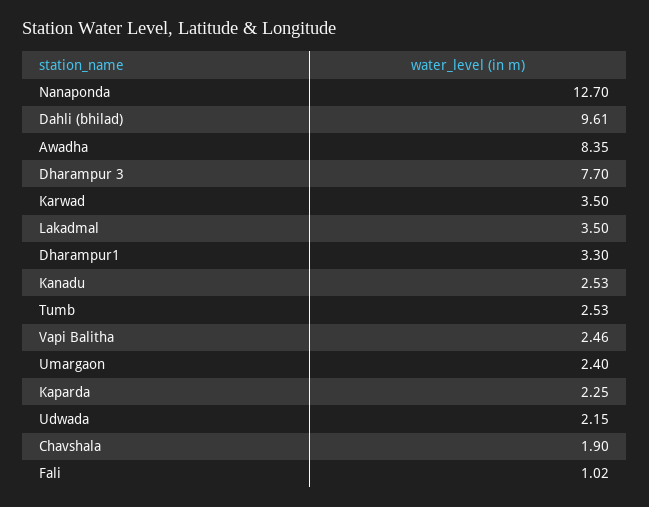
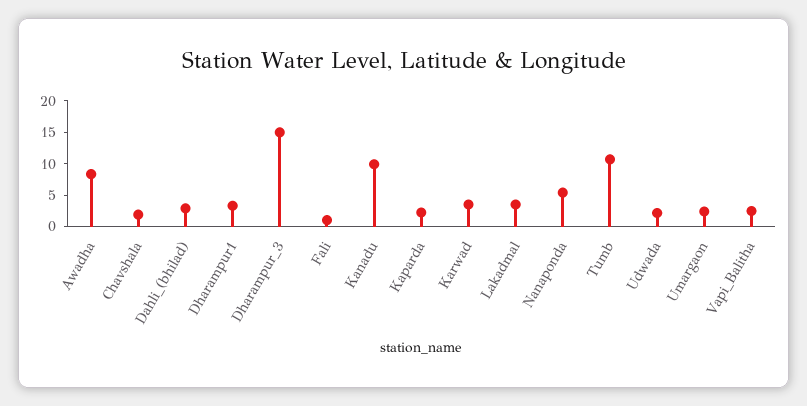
  {
-   "Nanaponda": 12.7,
+   "Nanaponda": 5,
-   "Dahli (bhilad)": 9.61,
+   "Dahli (bhilad)": 2.5,
    "Awadha": 8.35,
-   "Dharampur 3": 7.7,
+   "Dharampur 3": 15,
    "Karwad": 3.5,
    "Lakadmal": 3.5,
    "Dharampur1": 3.3,
-   "Kanadu": 2.53,
+   "Kanadu": 10,
-   "Tumb": 2.53,
+   "Tumb": 10,
    "Vapi Balitha": 2.46,
    "Umargaon": 2.4,
    "Kaparda": 2.25,
    "Udwada": 2.15,
    "Chavshala": 1.9,
    "Fali": 1.02
  }

